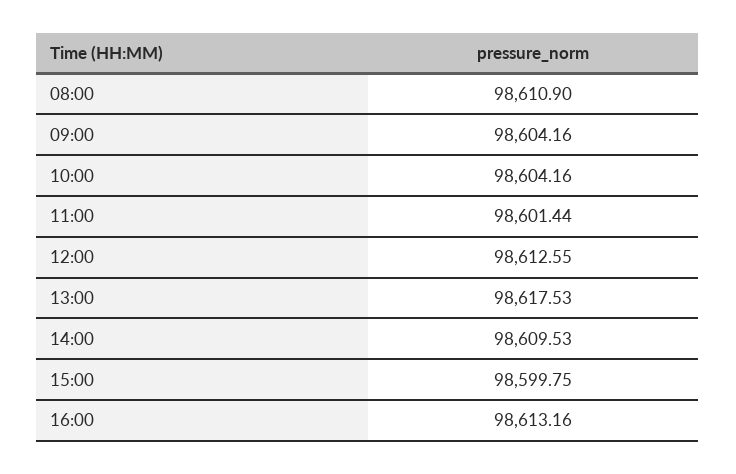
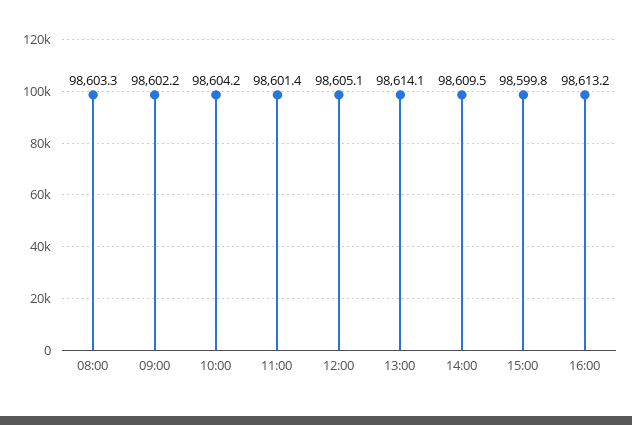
  {
-   "08:00": 98610.9,
+   "08:00": 98603.3,
-   "09:00": 98604.16,
+   "09:00": 98602.2,
    "10:00": 98604.16,
    "11:00": 98601.44,
-   "12:00": 98612.55,
+   "12:00": 98605.1,
-   "13:00": 98617.53,
+   "13:00": 98614.1,
    "14:00": 98609.53,
    "15:00": 98599.75,
    "16:00": 98613.16
  }

